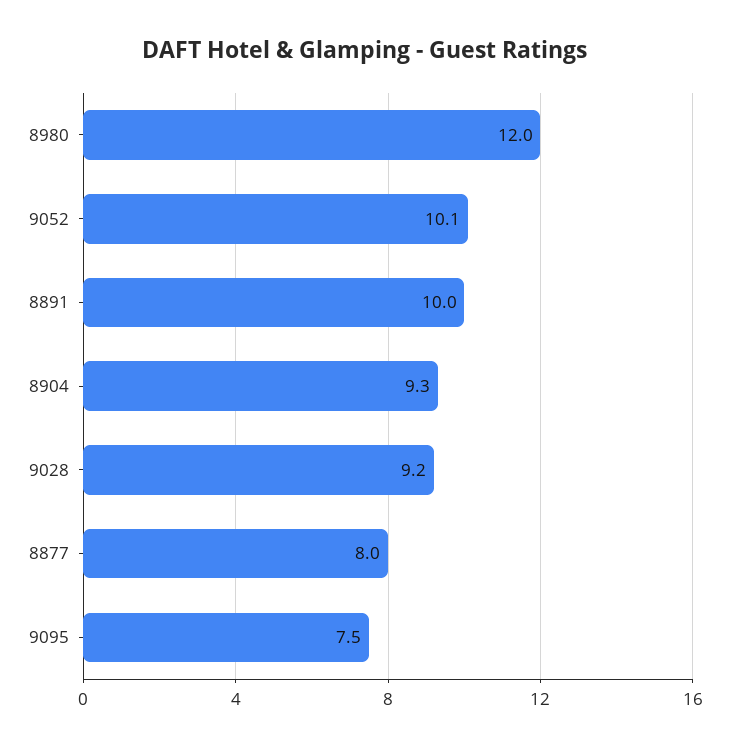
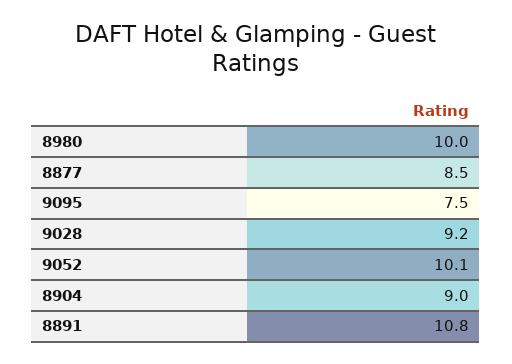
  {
-   "8980": 12,
+   "8980": 10,
    "9052": 10.1,
-   "8891": 10,
+   "8891": 10.8,
-   "8904": 9.3,
+   "8904": 9,
    "9028": 9.2,
-   "8877": 8,
+   "8877": 8.5,
    "9095": 7.5
  }

